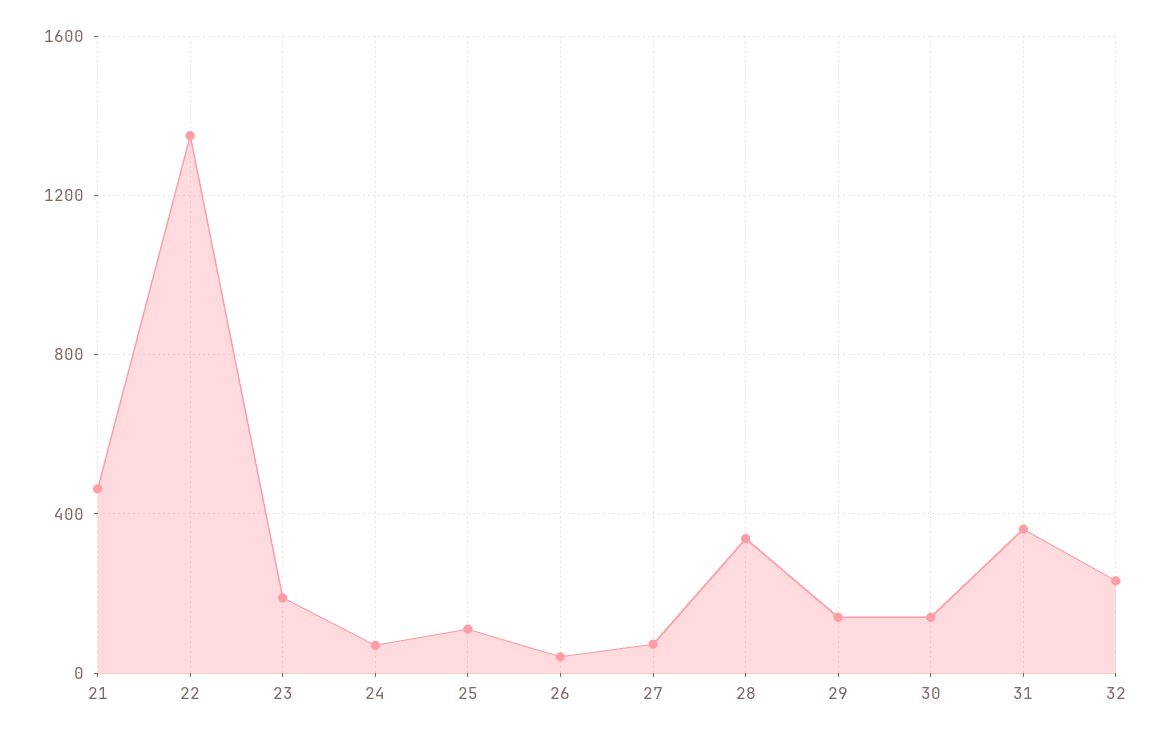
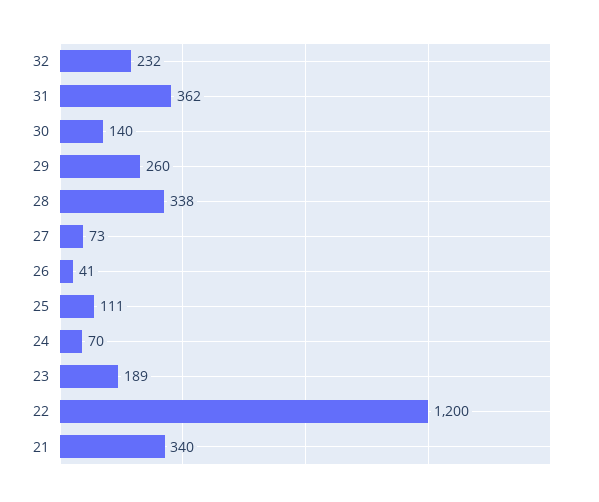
  {
-   "21": 450,
+   "21": 340,
-   "22": 1350,
+   "22": 1200,
    "23": 189,
    "24": 70,
    "25": 111,
    "26": 41,
    "27": 73,
    "28": 338,
-   "29": 150,
+   "29": 260,
    "30": 140,
    "31": 362,
    "32": 232
  }

